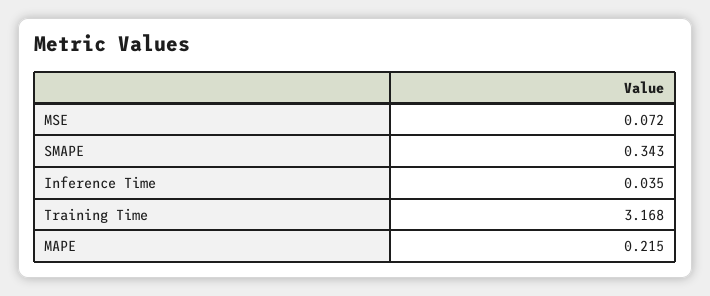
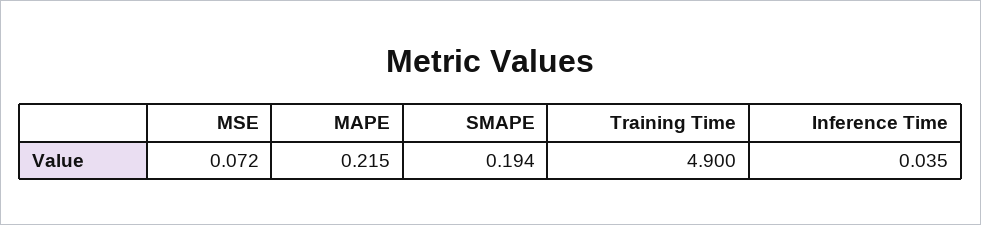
  {
    "MSE": 0.072,
-   "SMAPE": 0.343,
+   "SMAPE": 0.194,
    "Inference Time": 0.035,
-   "Training Time": 3.168,
+   "Training Time": 4.9,
    "MAPE": 0.215
  }

